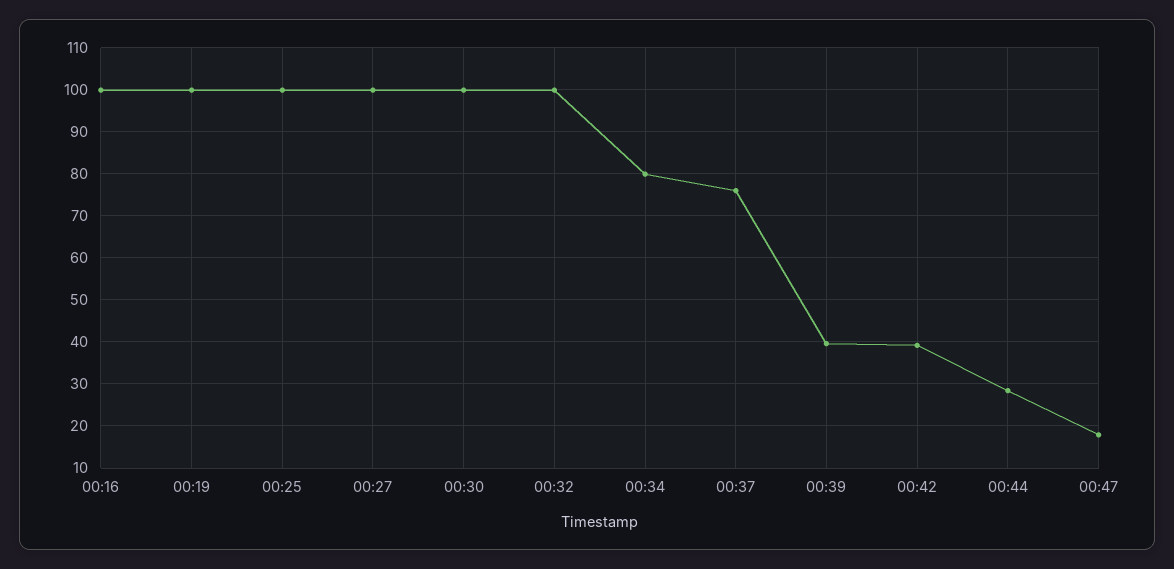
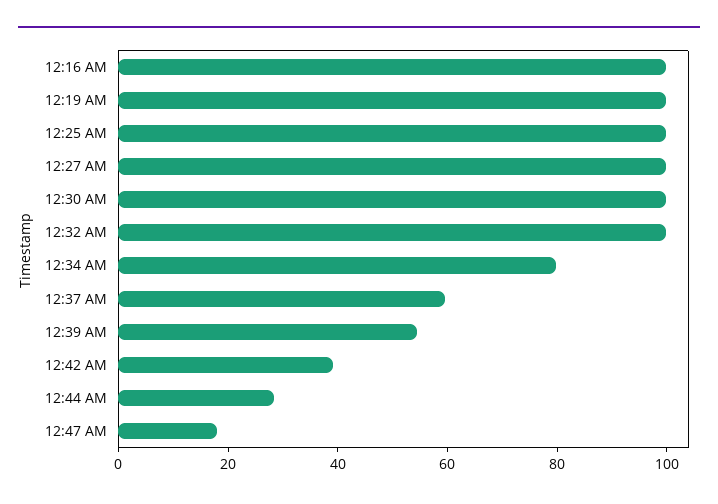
  {
    "00:16": 100,
    "00:19": 100,
    "00:25": 100,
    "00:27": 100,
    "00:30": 100,
    "00:32": 100,
    "00:34": 80,
-   "00:37": 76,
+   "00:37": 60,
-   "00:39": 40,
+   "00:39": 55,
    "00:42": 40,
    "00:44": 28,
    "00:47": 18
  }

